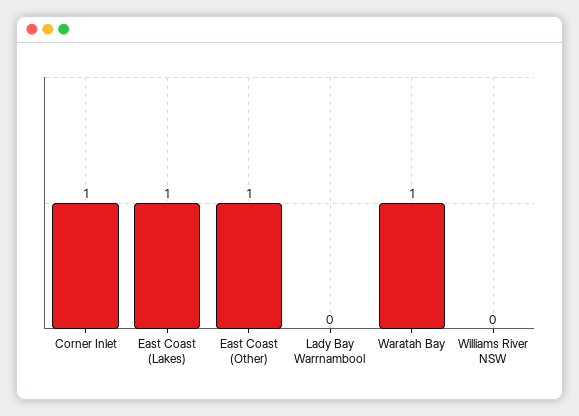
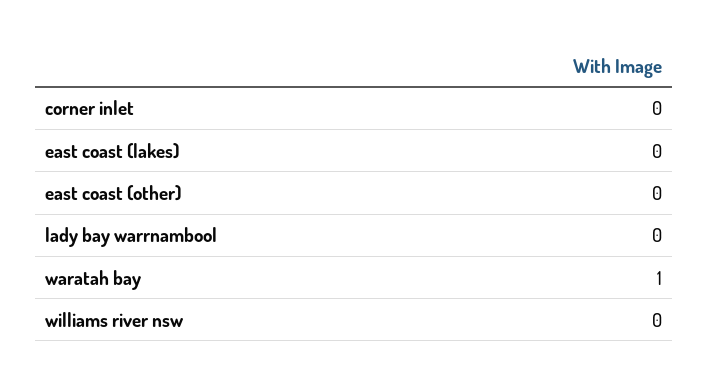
  {
-   "Corner Inlet": 1,
+   "Corner Inlet": 0,
-   "East Coast (Lakes)": 1,
+   "East Coast (Lakes)": 0,
-   "East Coast (Other)": 1,
+   "East Coast (Other)": 0,
    "Lady Bay Warrnambool": 0,
    "Waratah Bay": 1,
    "Williams River NSW": 0
  }

